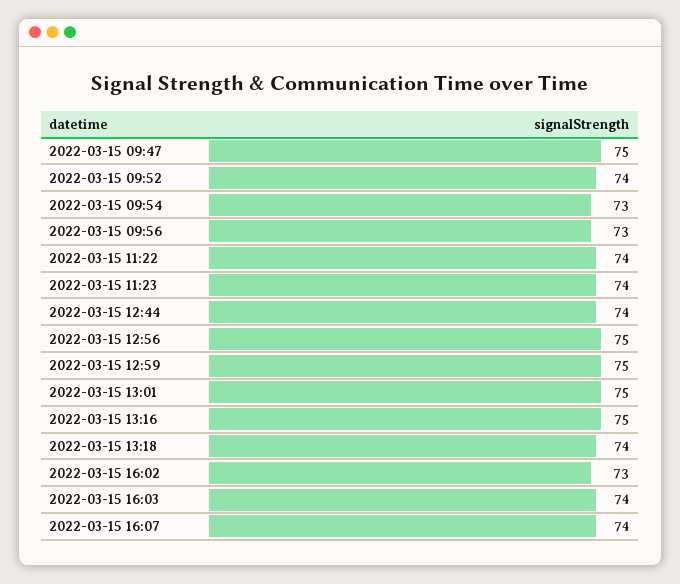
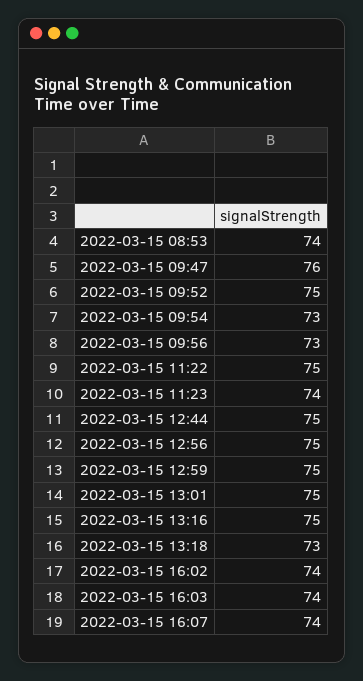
  {
-   "2022-03-15 09:47": 75,
+   "2022-03-15 09:47": 76,
-   "2022-03-15 09:52": 74,
+   "2022-03-15 09:52": 75,
    "2022-03-15 09:54": 73,
    "2022-03-15 09:56": 73,
-   "2022-03-15 11:22": 74,
+   "2022-03-15 11:22": 75,
    "2022-03-15 11:23": 74,
-   "2022-03-15 12:44": 74,
+   "2022-03-15 12:44": 75,
    "2022-03-15 12:56": 75,
    "2022-03-15 12:59": 75,
    "2022-03-15 13:01": 75,
    "2022-03-15 13:16": 75,
-   "2022-03-15 13:18": 74,
+   "2022-03-15 13:18": 73,
-   "2022-03-15 16:02": 73,
+   "2022-03-15 16:02": 74,
    "2022-03-15 16:03": 74,
-   "2022-03-15 16:07": 74
+   "2022-03-15 16:07": 74,
+   "2022-03-15 08:53": 74
  }

